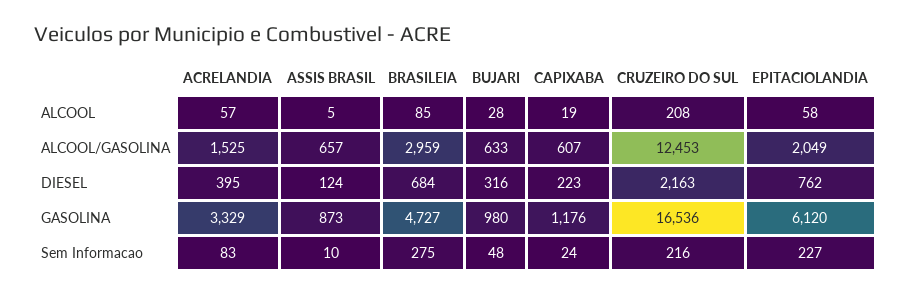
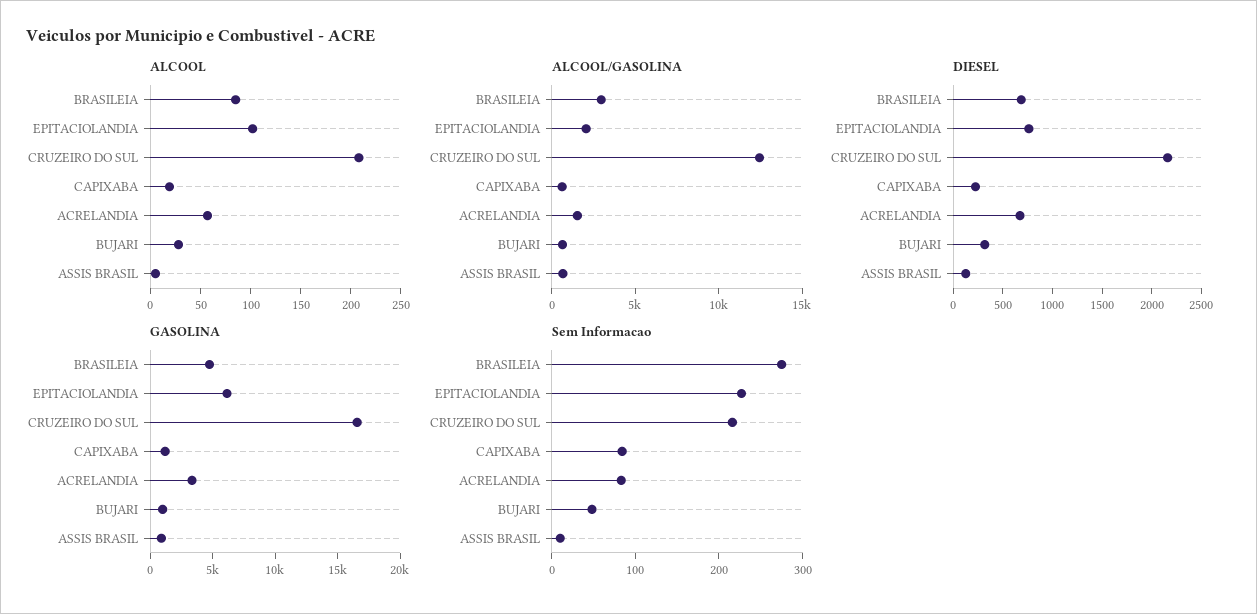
  {
    "ALCOOL": {
      "ACRELANDIA": 57,
      "ASSIS BRASIL": 5,
      "BRASILEIA": 85,
      "BUJARI": 28,
      "CAPIXABA": 19,
      "CRUZEIRO DO SUL": 208,
-     "EPITACIOLANDIA": 58
+     "EPITACIOLANDIA": 100
    },
    "ALCOOL/GASOLINA": {
      "ACRELANDIA": 1525,
      "ASSIS BRASIL": 657,
      "BRASILEIA": 2959,
      "BUJARI": 633,
      "CAPIXABA": 607,
      "CRUZEIRO DO SUL": 12453,
      "EPITACIOLANDIA": 2049
    },
    "DIESEL": {
-     "ACRELANDIA": 395,
+     "ACRELANDIA": 700,
      "ASSIS BRASIL": 124,
      "BRASILEIA": 684,
      "BUJARI": 316,
      "CAPIXABA": 223,
      "CRUZEIRO DO SUL": 2163,
      "EPITACIOLANDIA": 762
    },
    "GASOLINA": {
      "ACRELANDIA": 3329,
      "ASSIS BRASIL": 873,
      "BRASILEIA": 4727,
      "BUJARI": 980,
      "CAPIXABA": 1176,
      "CRUZEIRO DO SUL": 16536,
      "EPITACIOLANDIA": 6120
    },
    "Sem Informacao": {
      "ACRELANDIA": 83,
      "ASSIS BRASIL": 10,
      "BRASILEIA": 275,
      "BUJARI": 48,
-     "CAPIXABA": 24,
+     "CAPIXABA": 80,
      "CRUZEIRO DO SUL": 216,
      "EPITACIOLANDIA": 227
    }
  }

